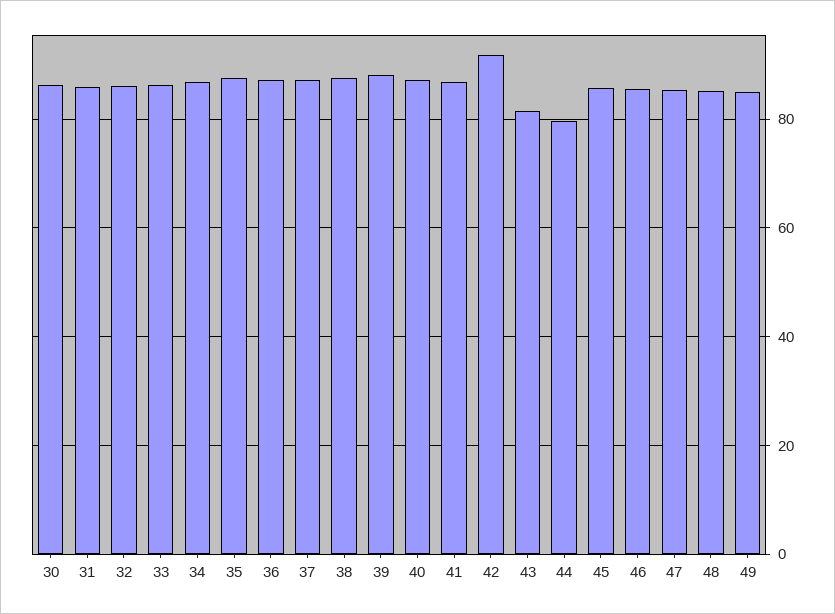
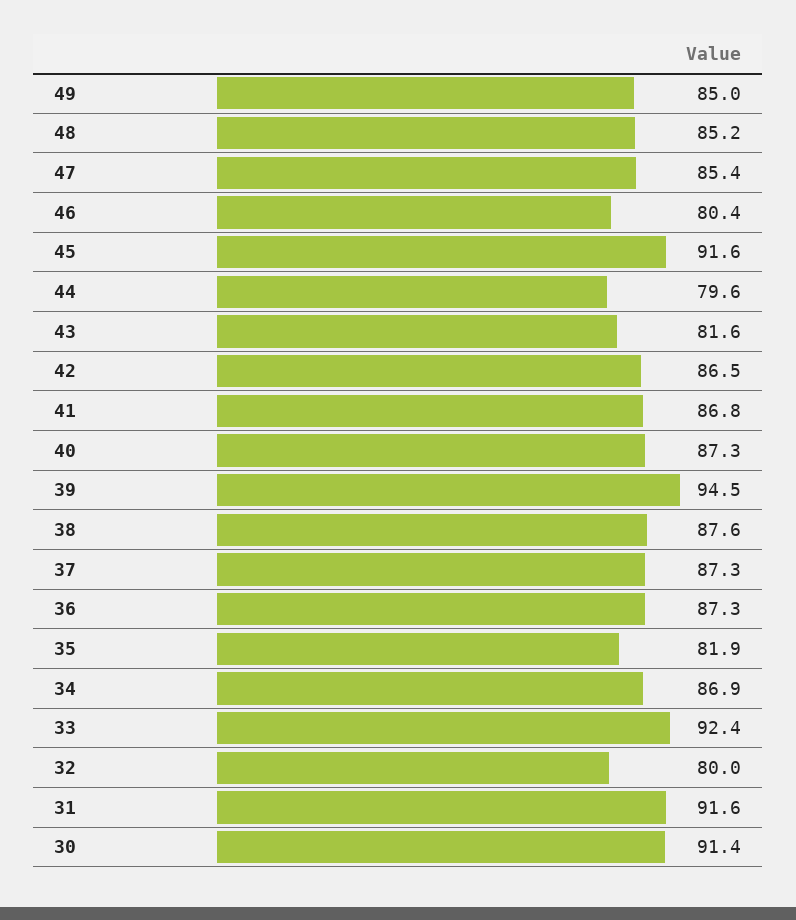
  {
-   "30": 86,
+   "30": 91.4,
-   "31": 86,
+   "31": 91.6,
-   "32": 86,
+   "32": 80,
-   "33": 86,
+   "33": 92.4,
    "34": 86.9,
-   "35": 88,
+   "35": 81.9,
    "36": 87.3,
    "37": 87.3,
    "38": 87.6,
-   "39": 88,
+   "39": 94.5,
    "40": 87.3,
    "41": 86.8,
-   "42": 92,
+   "42": 86.5,
    "43": 81.6,
    "44": 79.6,
-   "45": 86,
+   "45": 91.6,
-   "46": 86,
+   "46": 80.4,
    "47": 85.4,
    "48": 85.2,
    "49": 85
  }

